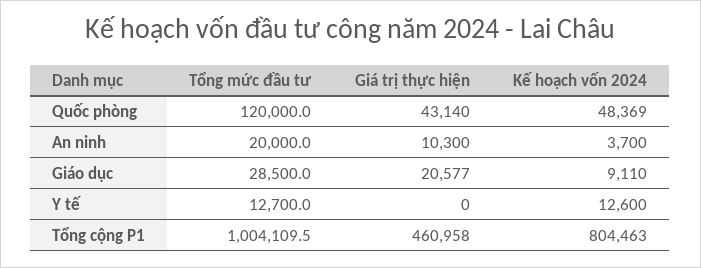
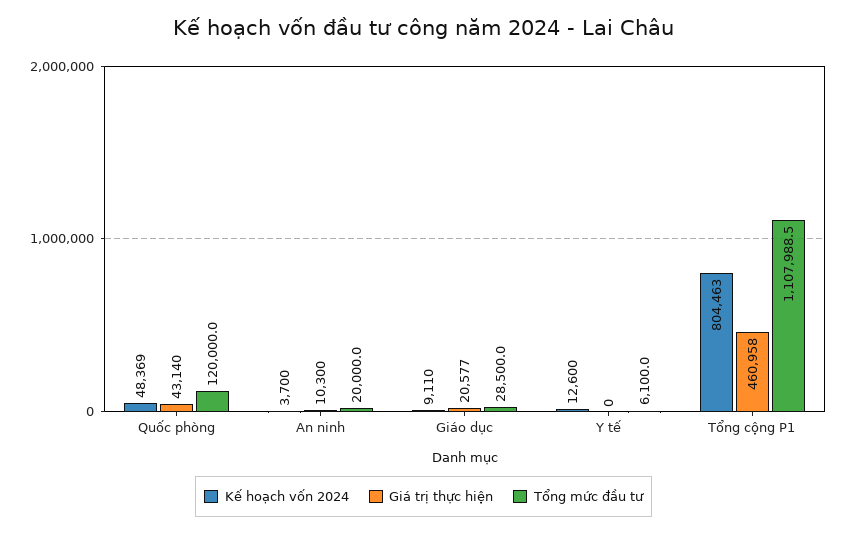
  {
    "Tổng mức đầu tư": {
      "Quốc phòng": 120000,
      "An ninh": 20000,
      "Giáo dục": 28500,
-     "Y tế": 12700,
+     "Y tế": 6100,
-     "Tổng cộng P1": 1004109.5
+     "Tổng cộng P1": 1107988.5
    },
    "Giá trị thực hiện": {
      "Quốc phòng": 43140,
      "An ninh": 10300,
      "Giáo dục": 20577,
      "Y tế": 0,
      "Tổng cộng P1": 460958
    },
    "Kế hoạch vốn 2024": {
      "Quốc phòng": 48369,
      "An ninh": 3700,
      "Giáo dục": 9110,
      "Y tế": 12600,
      "Tổng cộng P1": 804463
    }
  }

